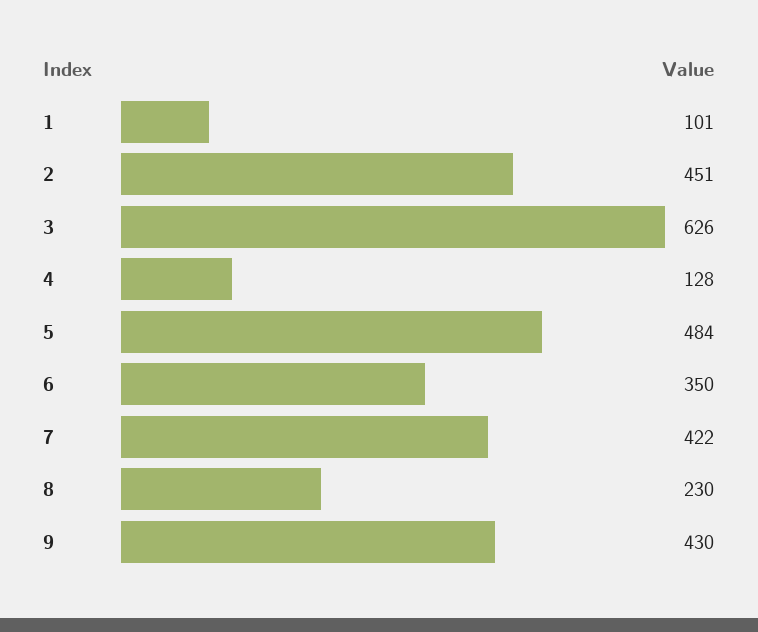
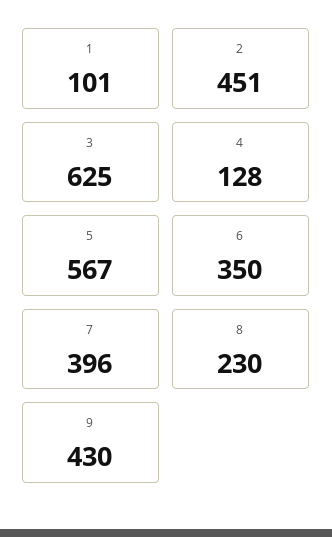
  {
    "1": 101,
    "2": 451,
-   "3": 626,
+   "3": 625,
    "4": 128,
-   "5": 484,
+   "5": 567,
    "6": 350,
-   "7": 422,
+   "7": 396,
    "8": 230,
    "9": 430
  }

